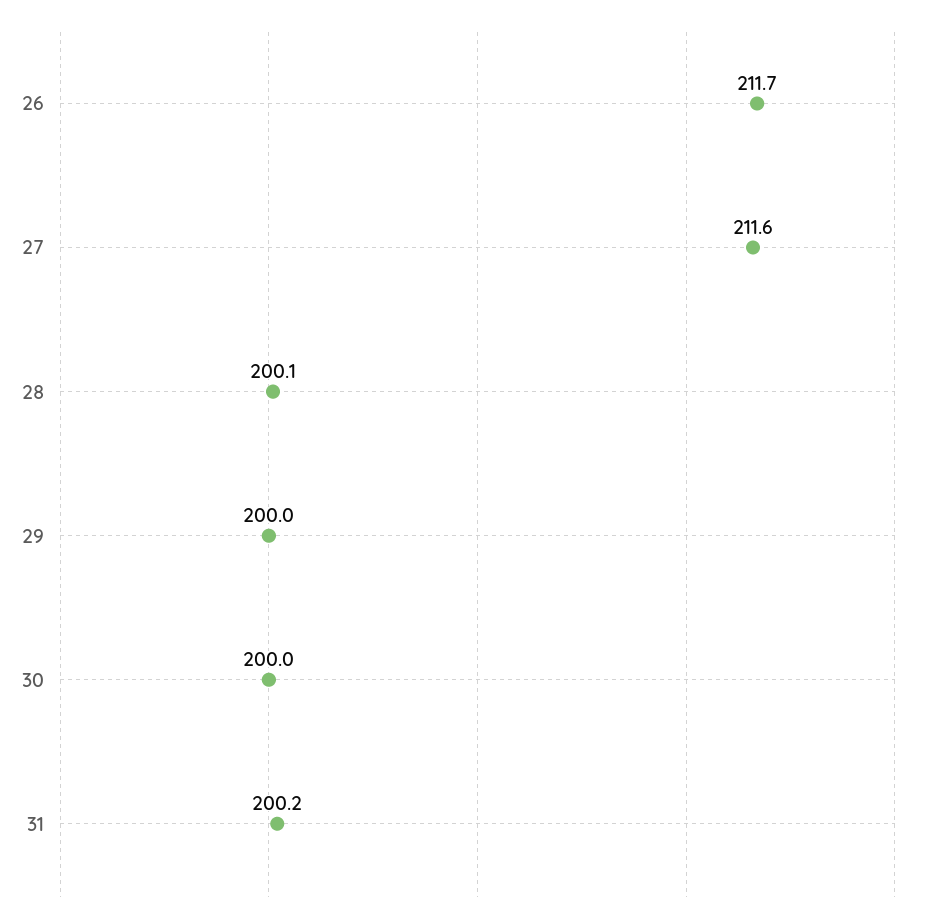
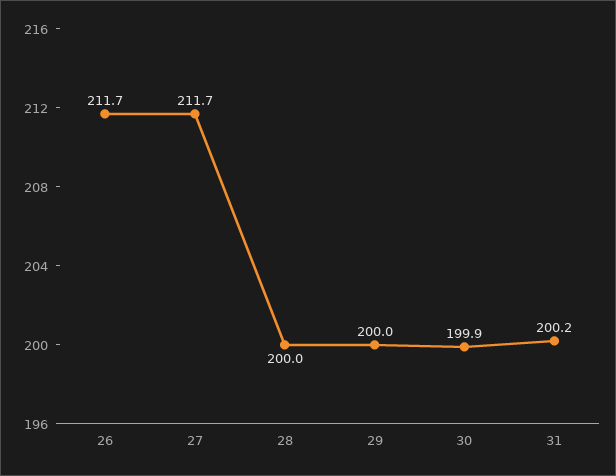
  {
    "26": 211.7,
-   "27": 211.6,
+   "27": 211.7,
-   "28": 200.1,
+   "28": 200,
    "29": 200,
-   "30": 200,
+   "30": 199.9,
    "31": 200.2
  }

